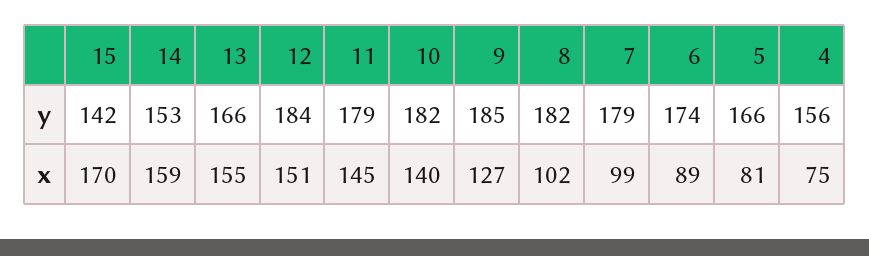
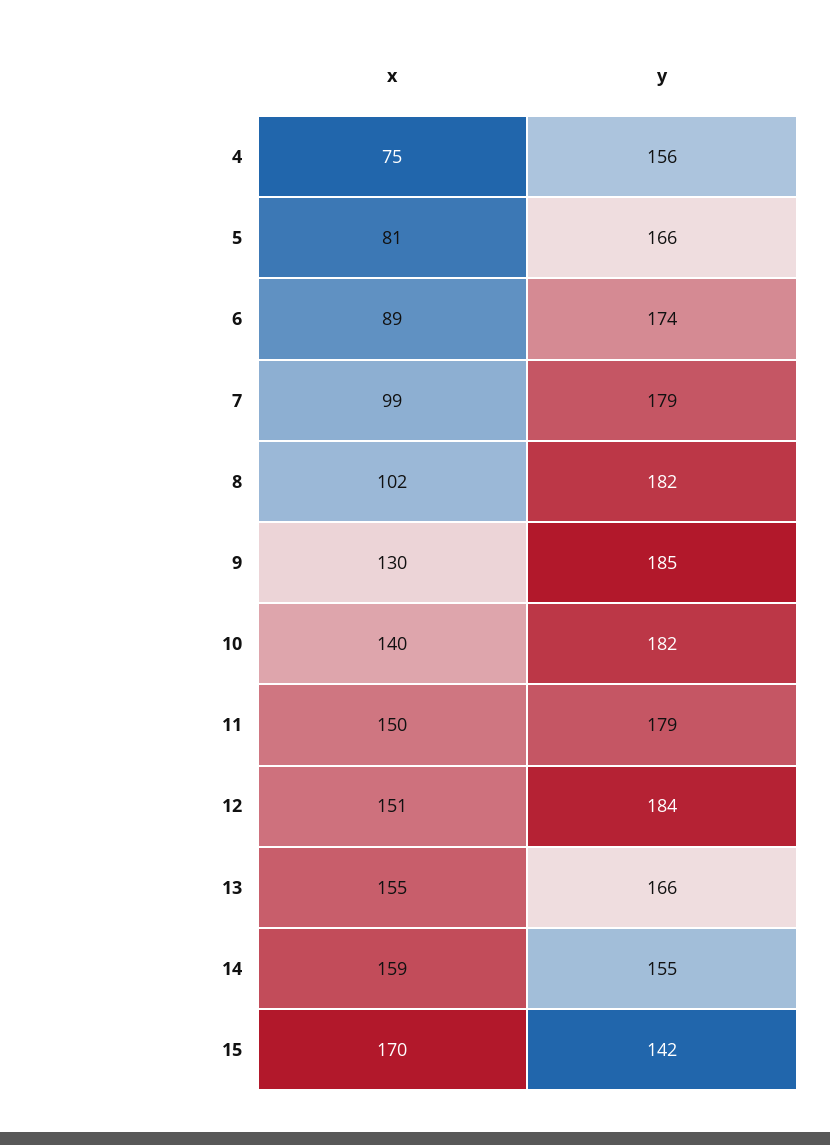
  {
    "15": {
      "y": 142,
      "x": 170
    },
    "14": {
-     "y": 153,
+     "y": 155,
      "x": 159
    },
    "13": {
      "y": 166,
      "x": 155
    },
    "12": {
      "y": 184,
      "x": 151
    },
    "11": {
      "y": 179,
-     "x": 145
+     "x": 150
    },
    "10": {
      "y": 182,
      "x": 140
    },
    "9": {
      "y": 185,
-     "x": 127
+     "x": 130
    },
    "8": {
      "y": 182,
      "x": 102
    },
    "7": {
      "y": 179,
      "x": 99
    },
    "6": {
      "y": 174,
      "x": 89
    },
    "5": {
      "y": 166,
      "x": 81
    },
    "4": {
      "y": 156,
      "x": 75
    }
  }

